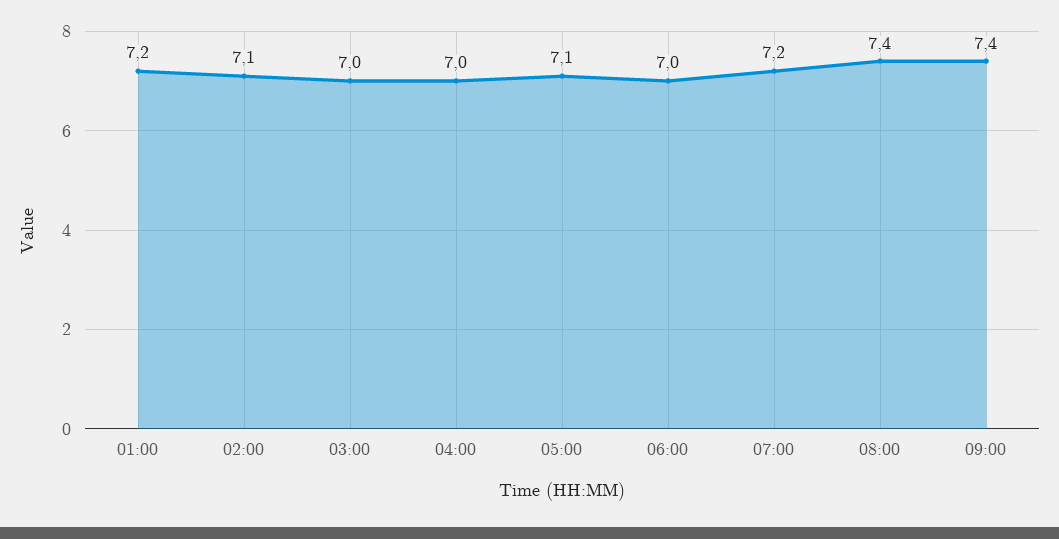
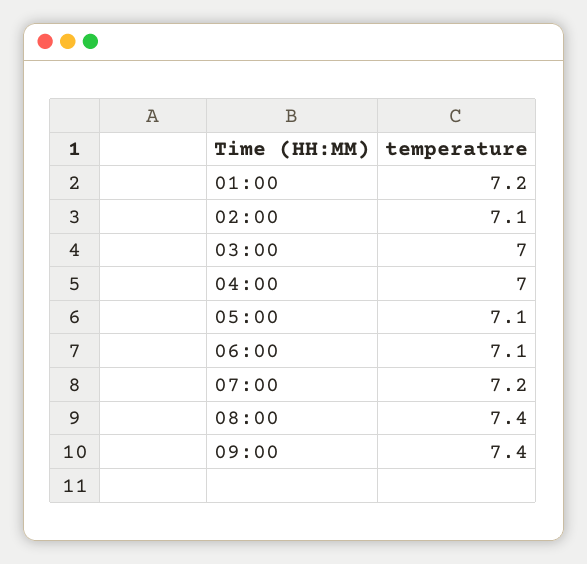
  {
    "01:00": 7.2,
    "02:00": 7.1,
    "03:00": 7,
    "04:00": 7,
    "05:00": 7.1,
-   "06:00": 7,
+   "06:00": 7.1,
    "07:00": 7.2,
    "08:00": 7.4,
    "09:00": 7.4
  }

